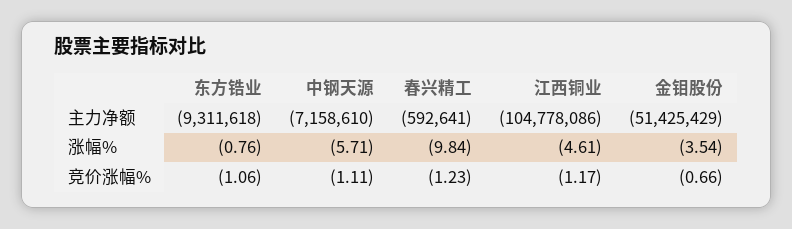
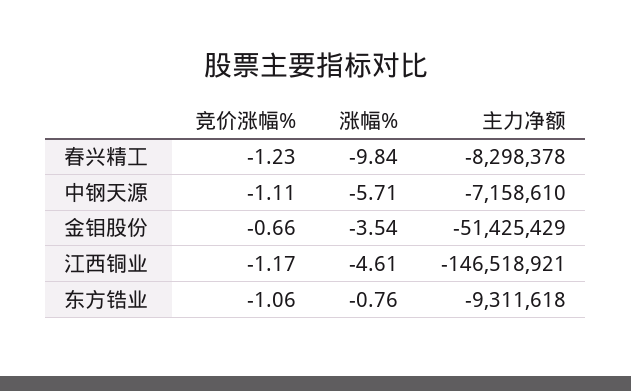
  {
    "东方锆业": {
      "主力净额": -9311618,
      "涨幅%": -0.76,
      "竞价涨幅%": -1.06
    },
    "中钢天源": {
      "主力净额": -7158610,
      "涨幅%": -5.71,
      "竞价涨幅%": -1.11
    },
    "春兴精工": {
-     "主力净额": -592641,
+     "主力净额": -8298378,
      "涨幅%": -9.84,
      "竞价涨幅%": -1.23
    },
    "江西铜业": {
-     "主力净额": -104778086,
+     "主力净额": -146518921,
      "涨幅%": -4.61,
      "竞价涨幅%": -1.17
    },
    "金钼股份": {
      "主力净额": -51425429,
      "涨幅%": -3.54,
      "竞价涨幅%": -0.66
    }
  }

